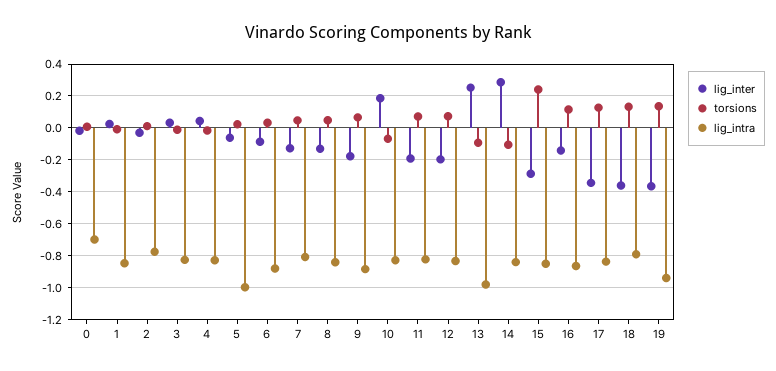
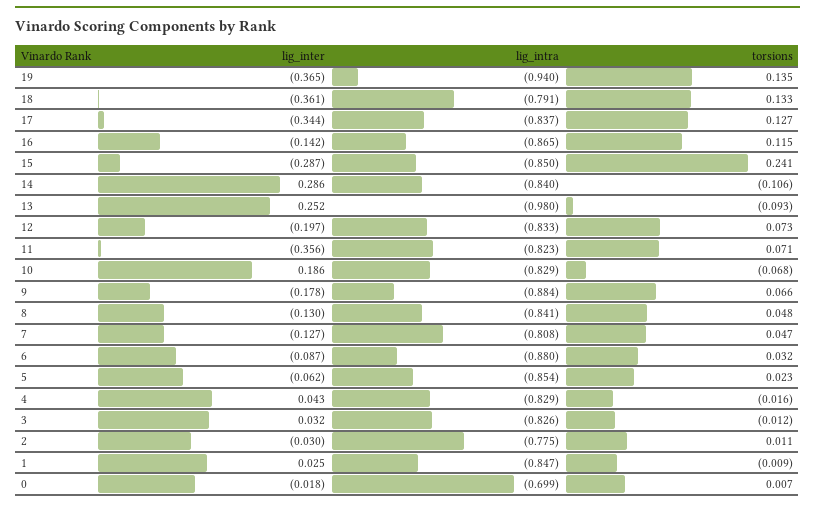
  {
    "lig_inter": {
      "0": -0.018,
      "1": 0.025,
      "2": -0.03,
      "3": 0.032,
      "4": 0.043,
      "5": -0.062,
      "6": -0.087,
      "7": -0.127,
      "8": -0.13,
      "9": -0.178,
      "10": 0.186,
-     "11": -0.2,
+     "11": -0.356,
      "12": -0.197,
      "13": 0.252,
      "14": 0.286,
      "15": -0.287,
      "16": -0.142,
      "17": -0.344,
      "18": -0.361,
      "19": -0.365
    },
    "torsions": {
      "0": 0.007,
      "1": -0.009,
      "2": 0.011,
      "3": -0.012,
      "4": -0.016,
      "5": 0.023,
      "6": 0.032,
      "7": 0.047,
      "8": 0.048,
      "9": 0.066,
      "10": -0.068,
      "11": 0.071,
      "12": 0.073,
      "13": -0.093,
      "14": -0.106,
      "15": 0.241,
      "16": 0.115,
      "17": 0.127,
      "18": 0.133,
      "19": 0.135
    },
    "lig_intra": {
      "0": -0.699,
      "1": -0.847,
      "2": -0.775,
      "3": -0.826,
      "4": -0.829,
-     "5": -1,
+     "5": -0.854,
      "6": -0.88,
      "7": -0.808,
      "8": -0.841,
      "9": -0.884,
      "10": -0.829,
      "11": -0.823,
      "12": -0.833,
      "13": -0.98,
      "14": -0.84,
      "15": -0.85,
      "16": -0.865,
      "17": -0.837,
      "18": -0.791,
      "19": -0.94
    }
  }

